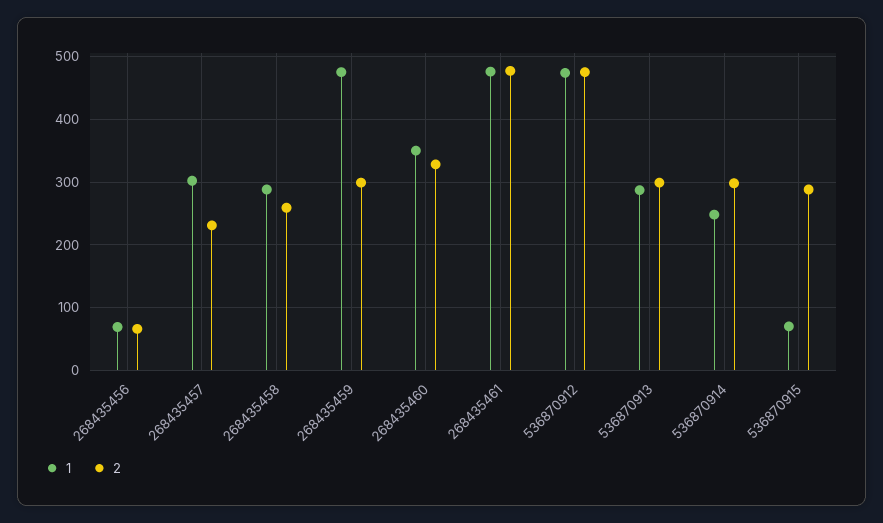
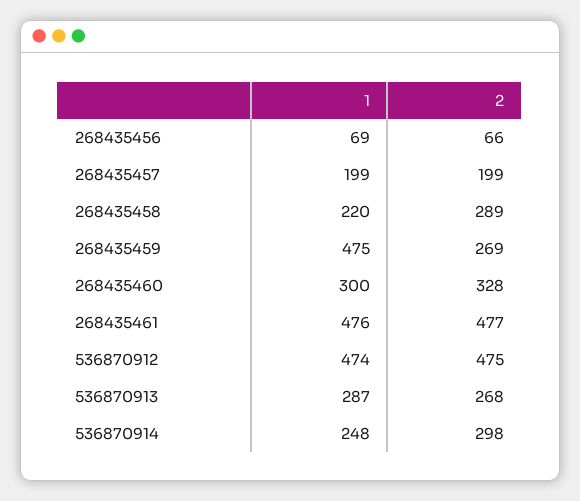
  {
    "1": {
      "268435456": 69,
-     "268435457": 300,
+     "268435457": 199,
-     "268435458": 290,
+     "268435458": 220,
      "268435459": 475,
-     "268435460": 350,
+     "268435460": 300,
      "268435461": 476,
      "536870912": 474,
      "536870913": 287,
-     "536870914": 248,
+     "536870914": 248
-     "536870915": 70
    },
    "2": {
      "268435456": 66,
-     "268435457": 230,
+     "268435457": 199,
-     "268435458": 260,
+     "268435458": 289,
-     "268435459": 300,
+     "268435459": 269,
      "268435460": 328,
      "268435461": 477,
      "536870912": 475,
-     "536870913": 300,
+     "536870913": 268,
-     "536870914": 298,
+     "536870914": 298
-     "536870915": 290
    }
  }

